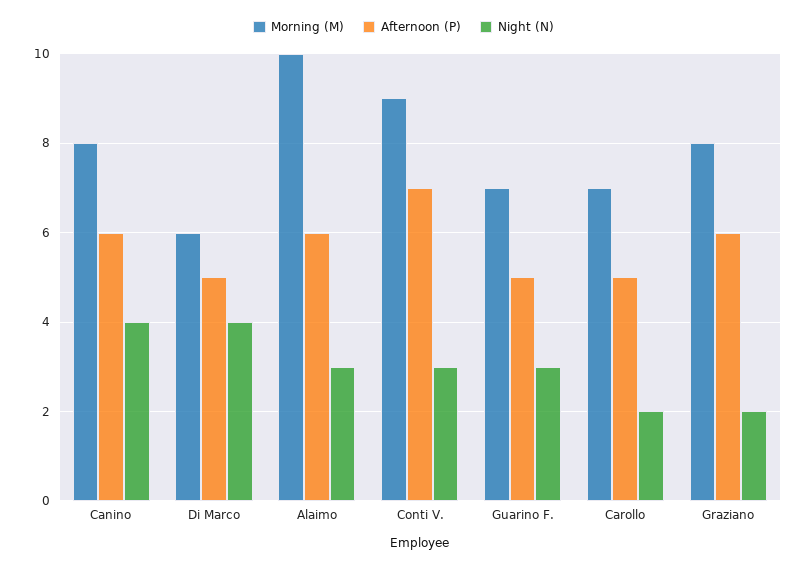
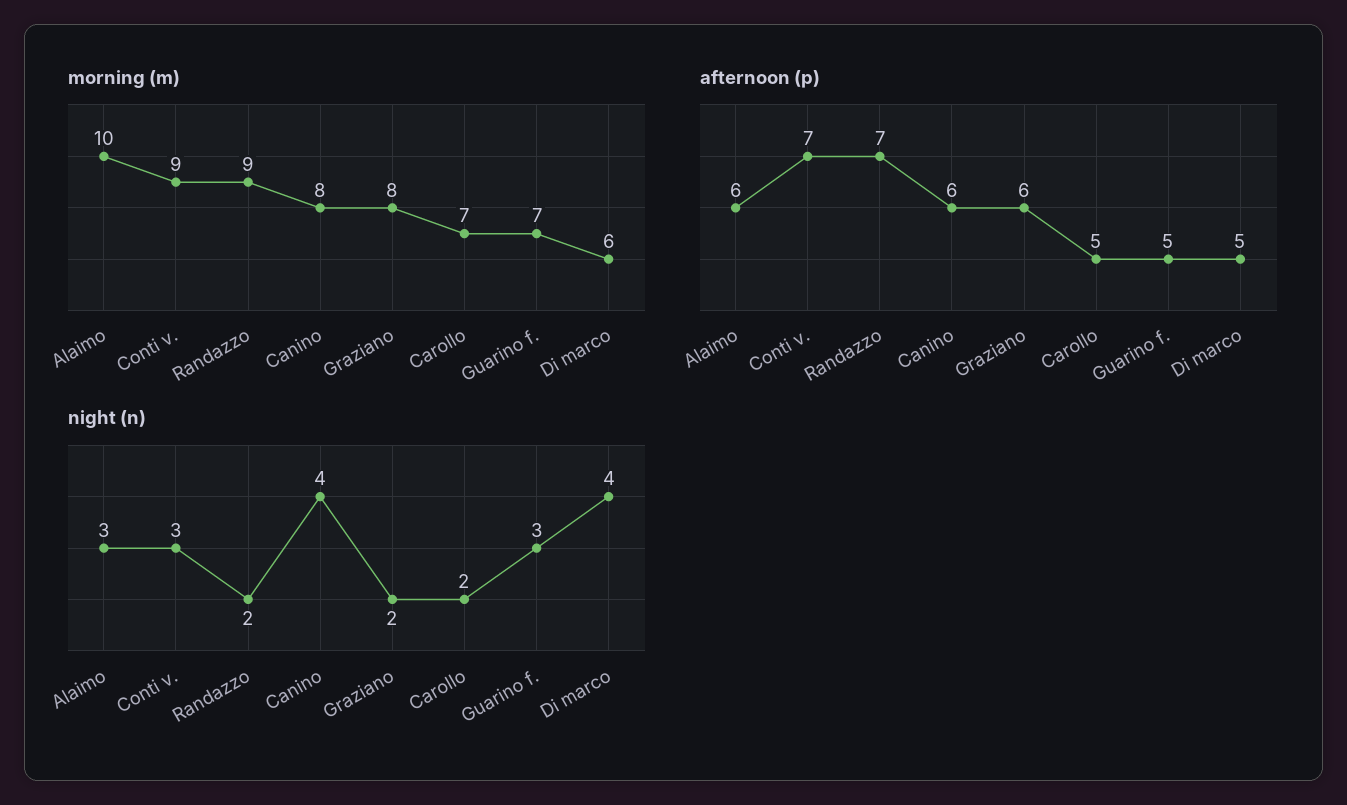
  {
    "Morning (M)": {
      "Canino": 8,
      "Di Marco": 6,
      "Alaimo": 10,
      "Conti V.": 9,
      "Guarino F.": 7,
      "Carollo": 7,
-     "Graziano": 8
+     "Graziano": 8,
+     "Randazzo": 9
    },
    "Afternoon (P)": {
      "Canino": 6,
      "Di Marco": 5,
      "Alaimo": 6,
      "Conti V.": 7,
      "Guarino F.": 5,
      "Carollo": 5,
-     "Graziano": 6
+     "Graziano": 6,
+     "Randazzo": 7
    },
    "Night (N)": {
      "Canino": 4,
      "Di Marco": 4,
      "Alaimo": 3,
      "Conti V.": 3,
      "Guarino F.": 3,
      "Carollo": 2,
-     "Graziano": 2
+     "Graziano": 2,
+     "Randazzo": 2
    }
  }

